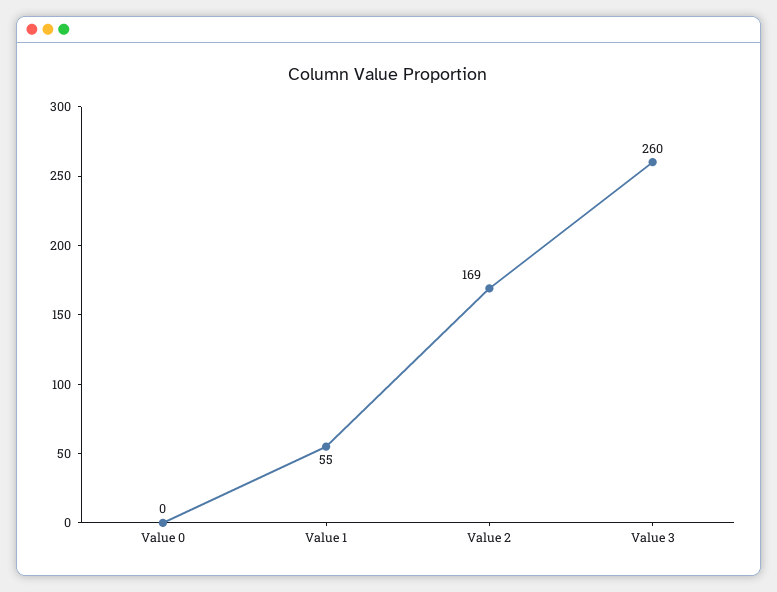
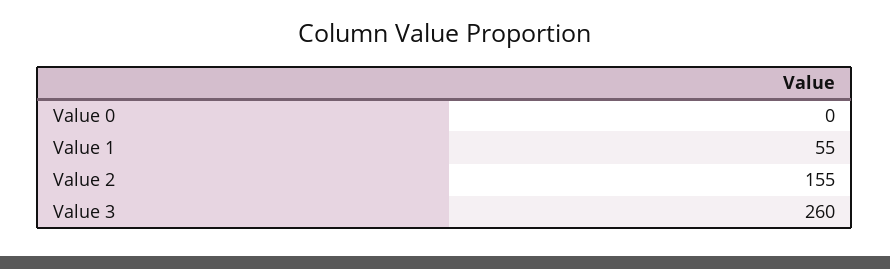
  {
    "Value 0": 0,
    "Value 1": 55,
-   "Value 2": 169,
+   "Value 2": 155,
    "Value 3": 260
  }

